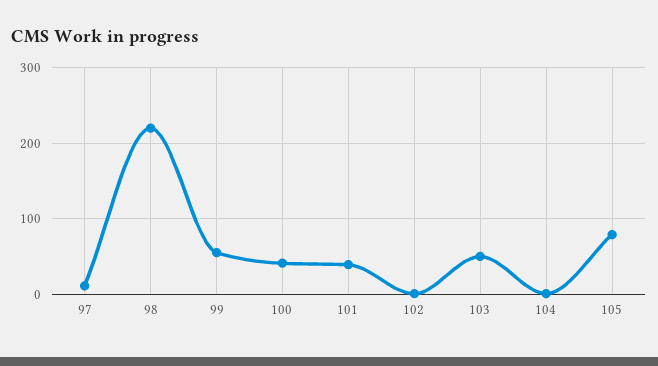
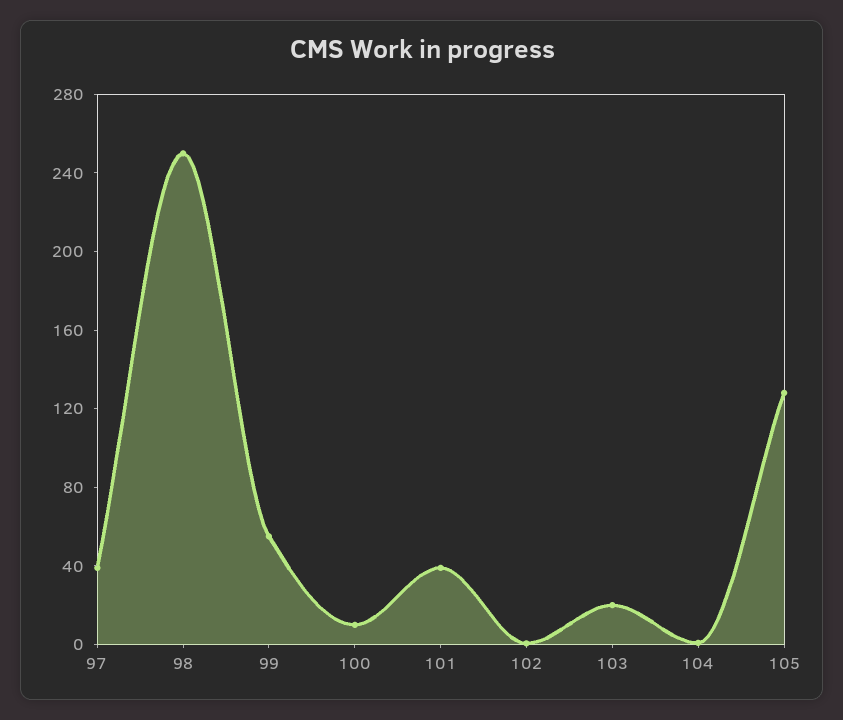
  {
-   "97": 10,
+   "97": 40,
-   "98": 220,
+   "98": 250,
    "99": 60,
-   "100": 40,
+   "100": 10,
    "101": 40,
    "102": 0,
-   "103": 50,
+   "103": 20,
    "104": 0,
-   "105": 80
+   "105": 130
  }

